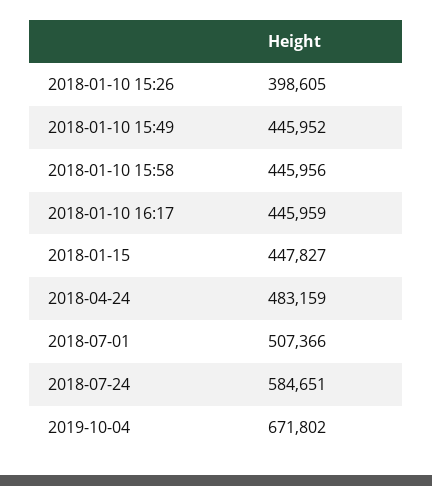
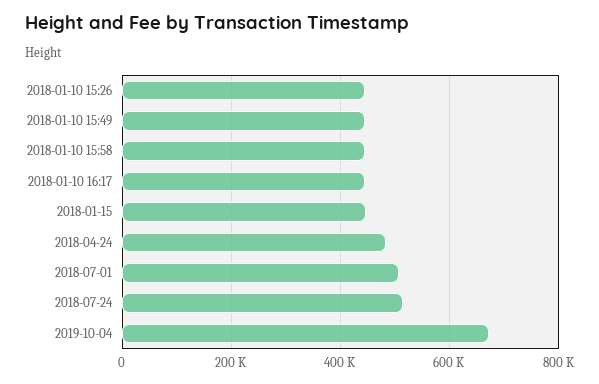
  {
-   "2018-01-10 15:26": 398605,
+   "2018-01-10 15:26": 440000,
    "2018-01-10 15:49": 445952,
    "2018-01-10 15:58": 445956,
    "2018-01-10 16:17": 445959,
    "2018-01-15": 447827,
    "2018-04-24": 483159,
    "2018-07-01": 507366,
-   "2018-07-24": 584651,
+   "2018-07-24": 520000,
    "2019-10-04": 671802
  }

